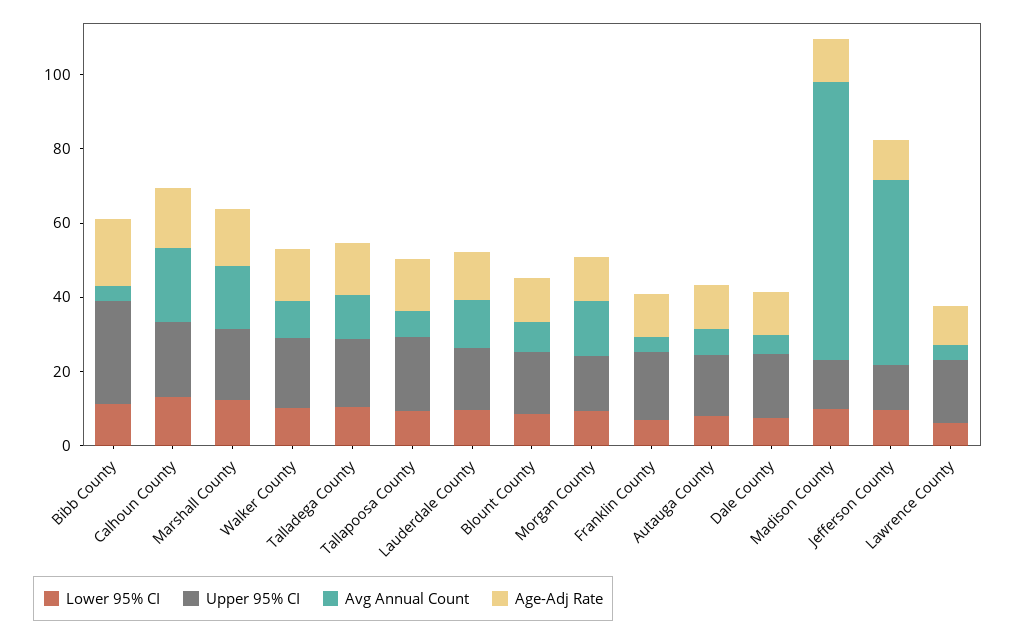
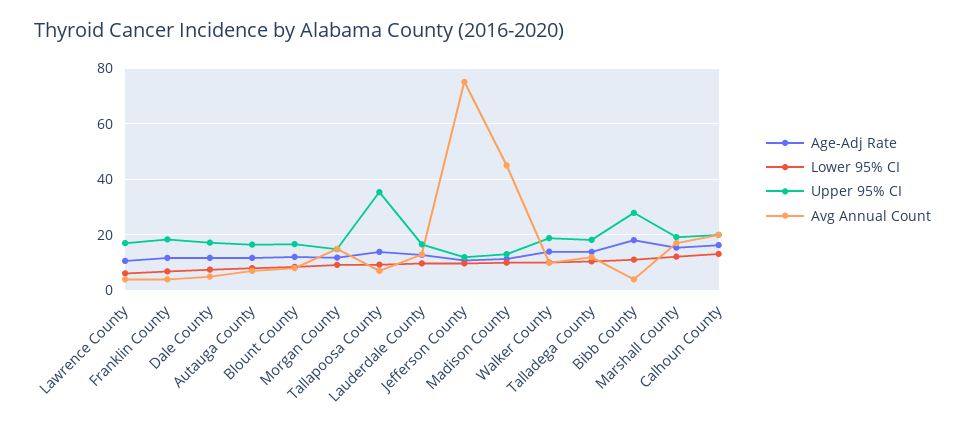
  {
    "Lower 95% CI": {
      "Bibb County": 10,
      "Calhoun County": 12.5,
      "Marshall County": 12.5,
      "Walker County": 10,
      "Talladega County": 10,
      "Tallapoosa County": 10,
      "Lauderdale County": 10,
      "Blount County": 7.5,
      "Morgan County": 10,
      "Franklin County": 7.5,
      "Autauga County": 7.5,
      "Dale County": 7.5,
      "Madison County": 10,
      "Jefferson County": 10,
      "Lawrence County": 5
    },
    "Upper 95% CI": {
      "Bibb County": 27.5,
      "Calhoun County": 20,
      "Marshall County": 20,
      "Walker County": 20,
      "Talladega County": 17.5,
-     "Tallapoosa County": 20,
+     "Tallapoosa County": 35,
      "Lauderdale County": 17.5,
      "Blount County": 17.5,
      "Morgan County": 15,
      "Franklin County": 17.5,
      "Autauga County": 17.5,
      "Dale County": 17.5,
      "Madison County": 12.5,
      "Jefferson County": 12.5,
      "Lawrence County": 17.5
    },
    "Avg Annual Count": {
      "Bibb County": 5,
      "Calhoun County": 20,
      "Marshall County": 17.5,
      "Walker County": 10,
      "Talladega County": 12.5,
      "Tallapoosa County": 7.5,
      "Lauderdale County": 12.5,
      "Blount County": 7.5,
      "Morgan County": 15,
      "Franklin County": 5,
      "Autauga County": 7.5,
      "Dale County": 5,
-     "Madison County": 75,
+     "Madison County": 45,
-     "Jefferson County": 50,
+     "Jefferson County": 75,
      "Lawrence County": 5
    },
    "Age-Adj Rate": {
      "Bibb County": 17.5,
      "Calhoun County": 17.5,
      "Marshall County": 15,
      "Walker County": 15,
      "Talladega County": 15,
      "Tallapoosa County": 15,
      "Lauderdale County": 12.5,
      "Blount County": 12.5,
      "Morgan County": 12.5,
      "Franklin County": 12.5,
      "Autauga County": 12.5,
      "Dale County": 12.5,
      "Madison County": 12.5,
      "Jefferson County": 10,
      "Lawrence County": 10
    }
  }

